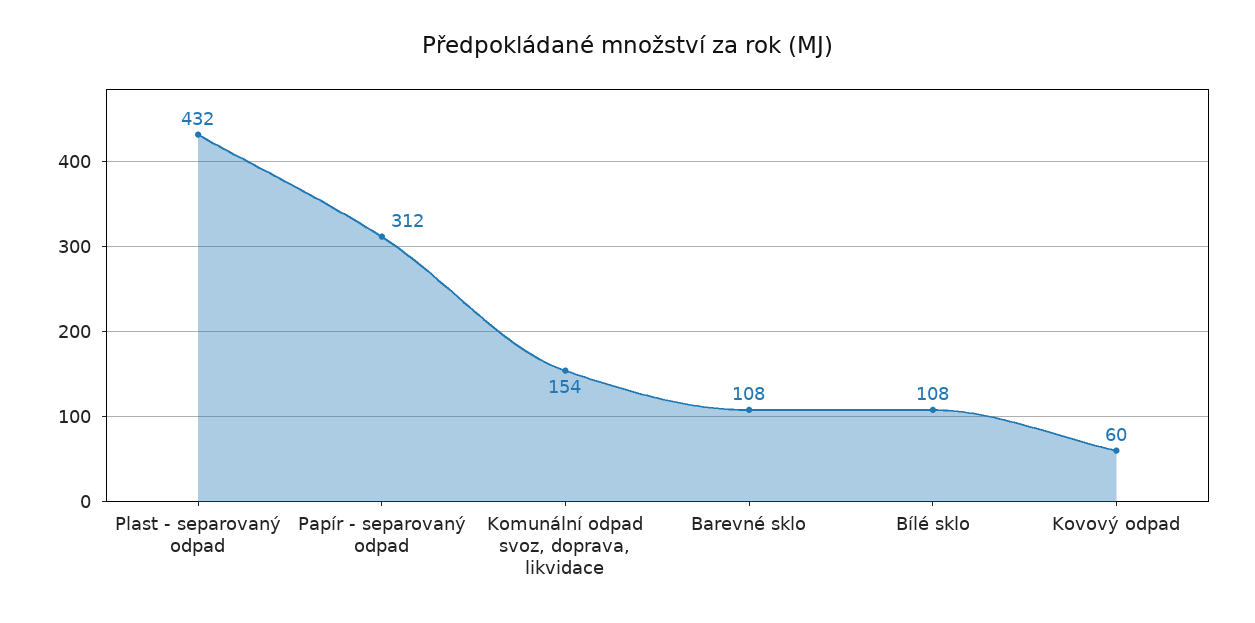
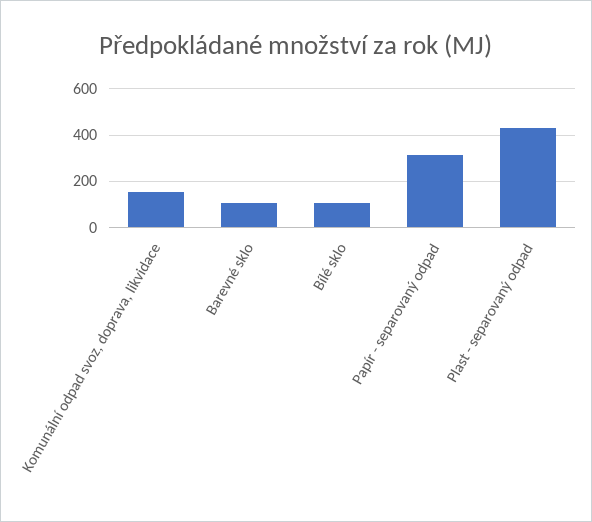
  {
    "Plast - separovaný odpad": 432,
    "Papír - separovaný odpad": 312,
    "Komunální odpad svoz, doprava, likvidace": 154,
    "Barevné sklo": 108,
-   "Bílé sklo": 108,
+   "Bílé sklo": 108
-   "Kovový odpad": 60
  }

